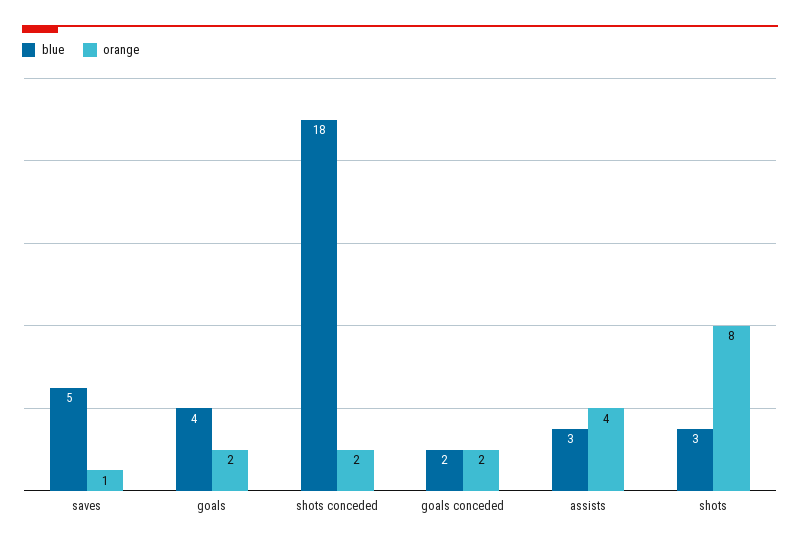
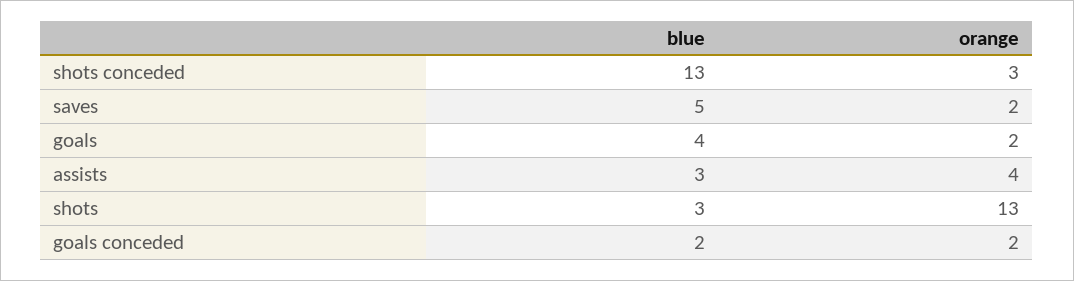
  {
    "blue": {
      "saves": 5,
      "goals": 4,
-     "shots conceded": 18,
+     "shots conceded": 13,
      "goals conceded": 2,
      "assists": 3,
      "shots": 3
    },
    "orange": {
-     "saves": 1,
+     "saves": 2,
      "goals": 2,
-     "shots conceded": 2,
+     "shots conceded": 3,
      "goals conceded": 2,
      "assists": 4,
-     "shots": 8
+     "shots": 13
    }
  }

